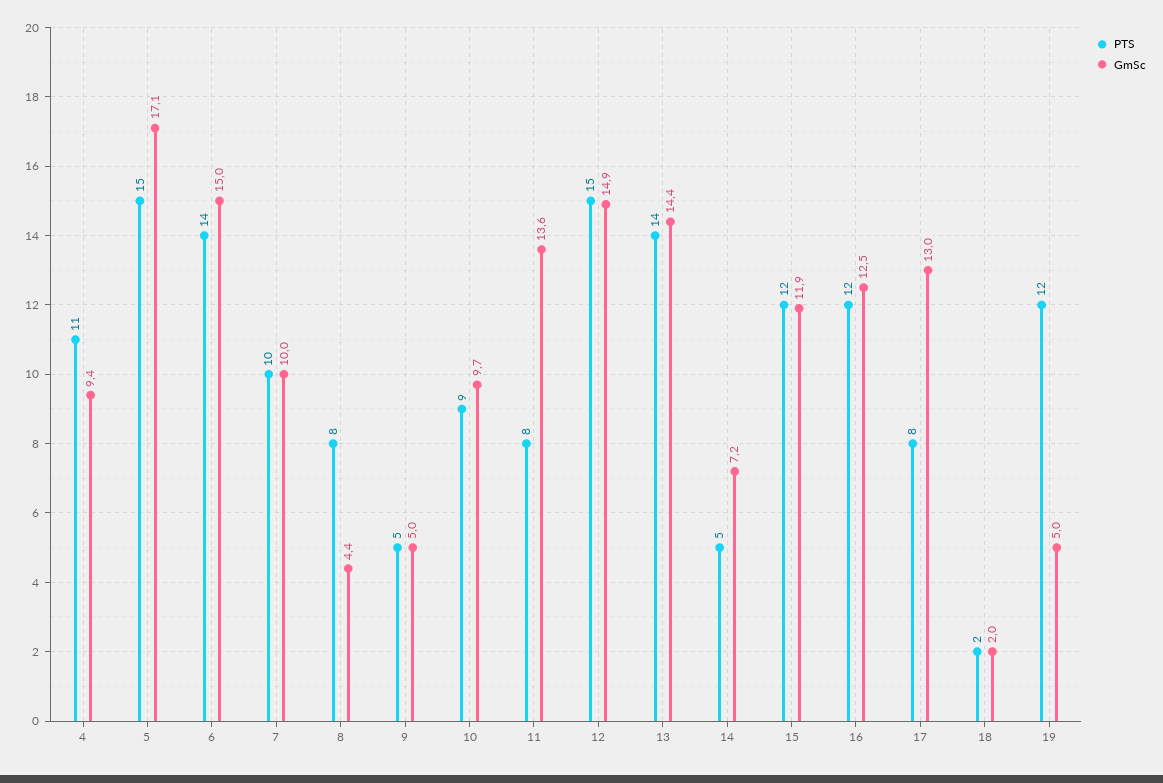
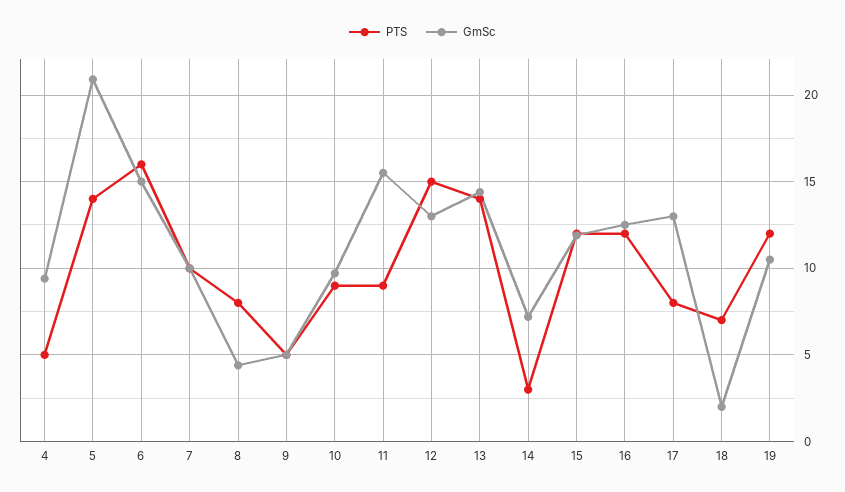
  {
    "PTS": {
-     "4": 11,
+     "4": 5,
-     "5": 15,
+     "5": 14,
-     "6": 14,
+     "6": 16,
      "7": 10,
      "8": 8,
      "9": 5,
      "10": 9,
-     "11": 8,
+     "11": 9,
      "12": 15,
      "13": 14,
-     "14": 5,
+     "14": 3,
      "15": 12,
      "16": 12,
      "17": 8,
-     "18": 2,
+     "18": 7,
      "19": 12
    },
    "GmSc": {
      "4": 9.4,
-     "5": 17.1,
+     "5": 21,
      "6": 15,
      "7": 10,
      "8": 4.4,
      "9": 5,
      "10": 9.7,
-     "11": 13.6,
+     "11": 15.5,
-     "12": 14.9,
+     "12": 13,
      "13": 14.4,
      "14": 7.2,
      "15": 11.9,
      "16": 12.5,
      "17": 13,
      "18": 2,
-     "19": 5
+     "19": 10.5
    }
  }

